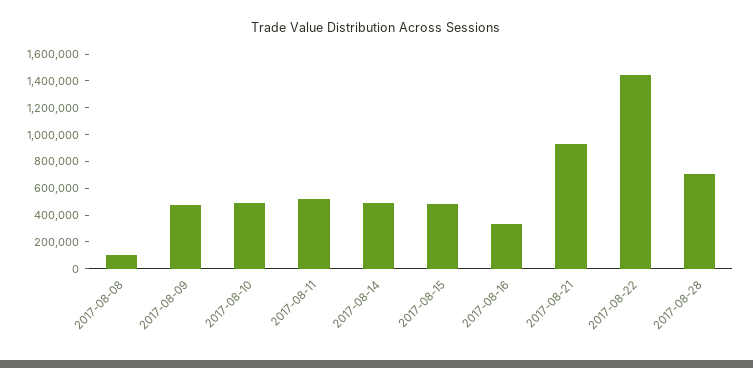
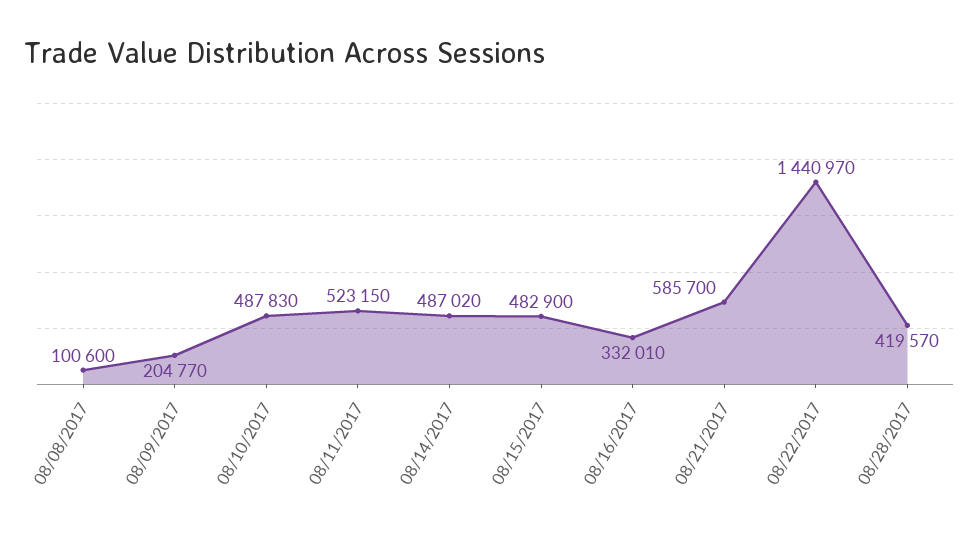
  {
    "2017-08-08": 100600,
-   "2017-08-09": 500000,
+   "2017-08-09": 204770,
    "2017-08-10": 487830,
    "2017-08-11": 523150,
    "2017-08-14": 487020,
    "2017-08-15": 482900,
    "2017-08-16": 332010,
-   "2017-08-21": 900000,
+   "2017-08-21": 585700,
    "2017-08-22": 1440970,
-   "2017-08-28": 700000
+   "2017-08-28": 419570
  }

